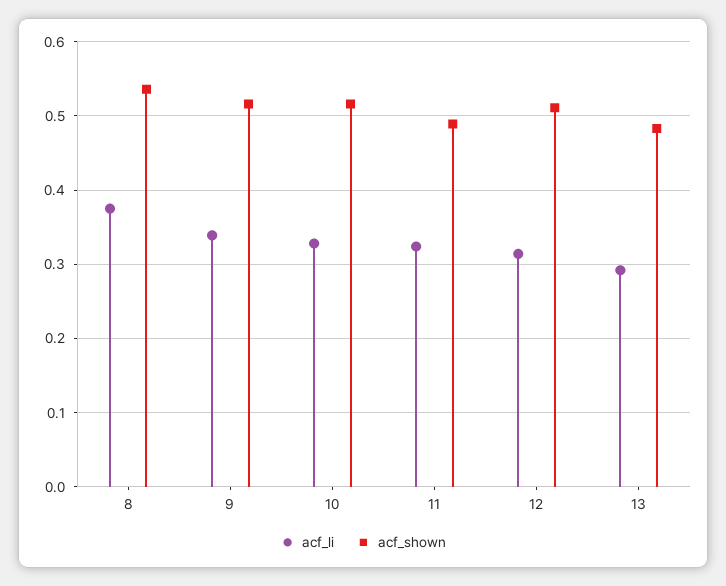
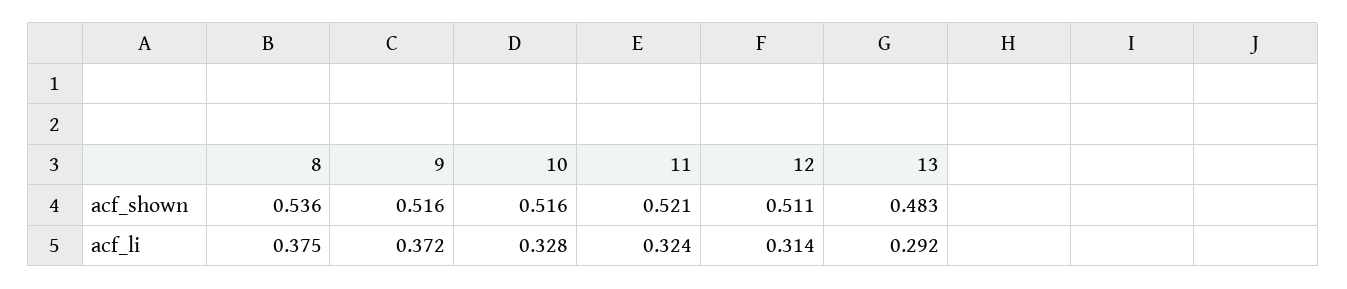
  {
    "acf_li": {
      "8": 0.375,
-     "9": 0.34,
+     "9": 0.372,
      "10": 0.328,
      "11": 0.324,
      "12": 0.314,
      "13": 0.292
    },
    "acf_shown": {
      "8": 0.536,
      "9": 0.516,
      "10": 0.516,
-     "11": 0.49,
+     "11": 0.521,
      "12": 0.511,
      "13": 0.483
    }
  }

